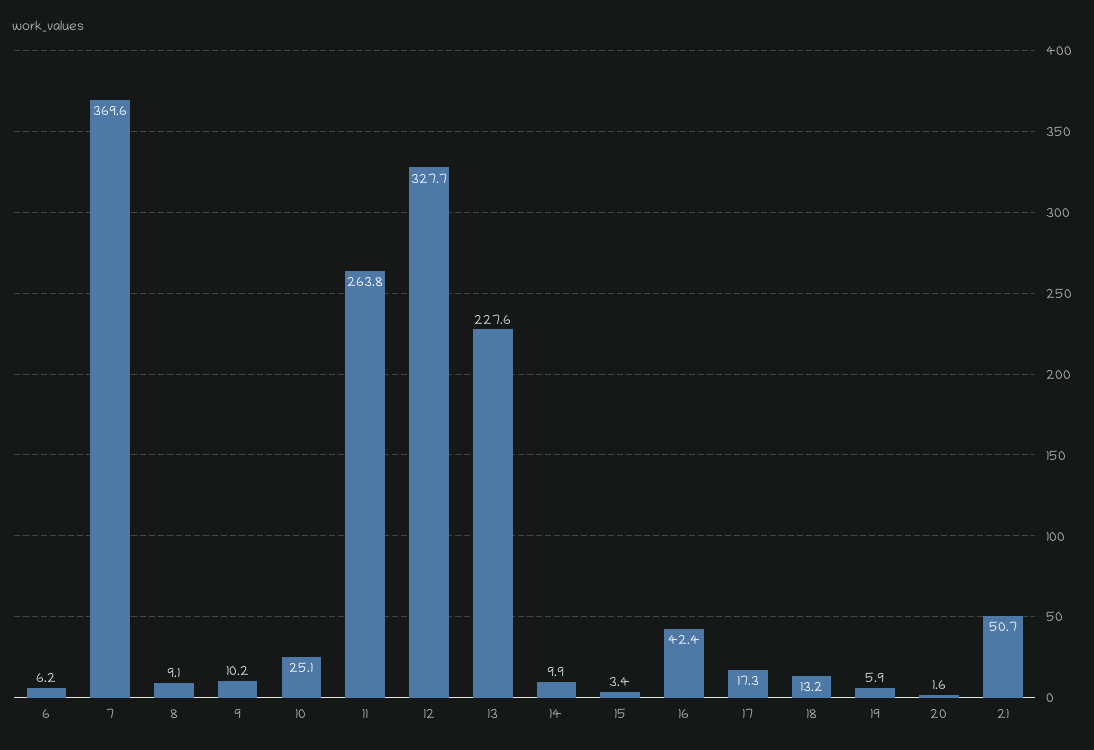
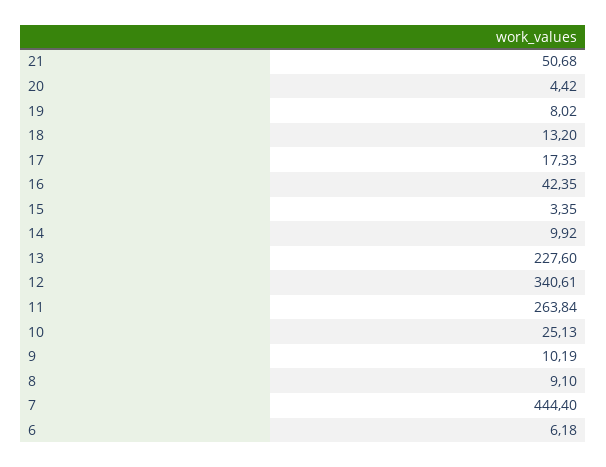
  {
    "6": 6.18,
-   "7": 369.6,
+   "7": 444.4,
    "8": 9.1,
    "9": 10.19,
    "10": 25.13,
    "11": 263.84,
-   "12": 327.7,
+   "12": 340.61,
    "13": 227.6,
    "14": 9.92,
    "15": 3.35,
    "16": 42.35,
    "17": 17.33,
    "18": 13.2,
-   "19": 5.9,
+   "19": 8.02,
-   "20": 1.6,
+   "20": 4.42,
    "21": 50.68
  }

